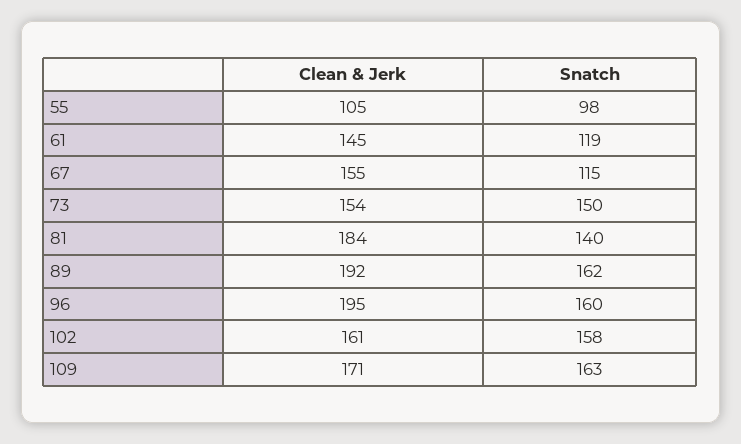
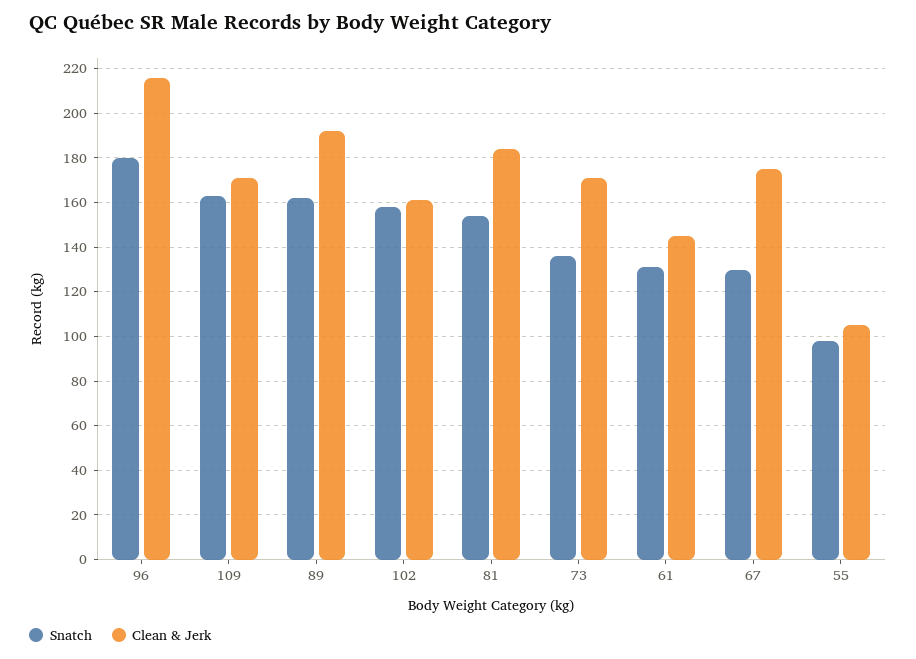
  {
    "Clean & Jerk": {
      "55": 105,
      "61": 145,
-     "67": 155,
+     "67": 175,
-     "73": 154,
+     "73": 170,
      "81": 184,
      "89": 192,
-     "96": 195,
+     "96": 215,
      "102": 161,
      "109": 171
    },
    "Snatch": {
      "55": 98,
-     "61": 119,
+     "61": 130,
-     "67": 115,
+     "67": 130,
-     "73": 150,
+     "73": 135,
-     "81": 140,
+     "81": 155,
      "89": 162,
-     "96": 160,
+     "96": 180,
      "102": 158,
      "109": 163
    }
  }

